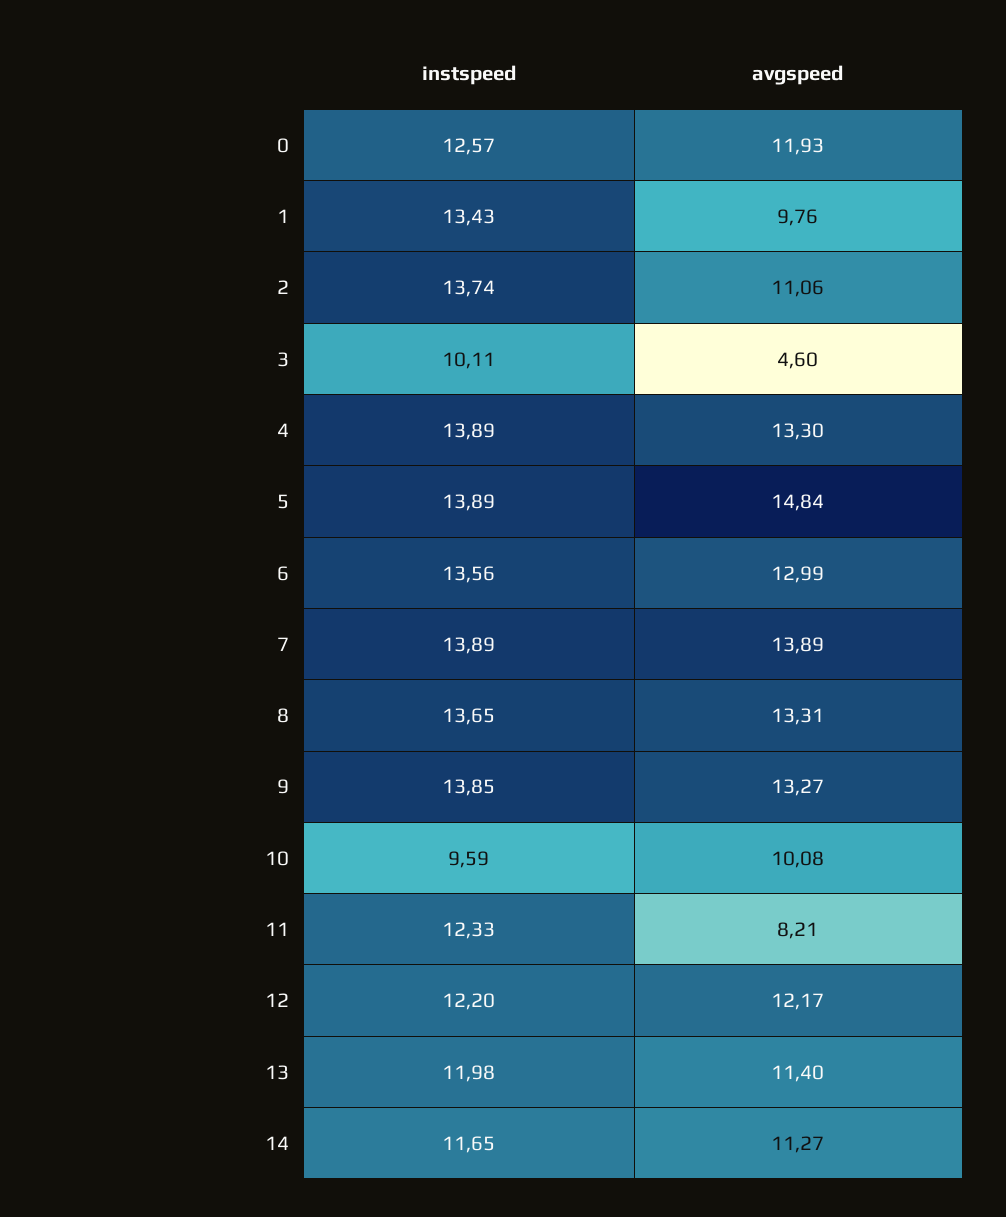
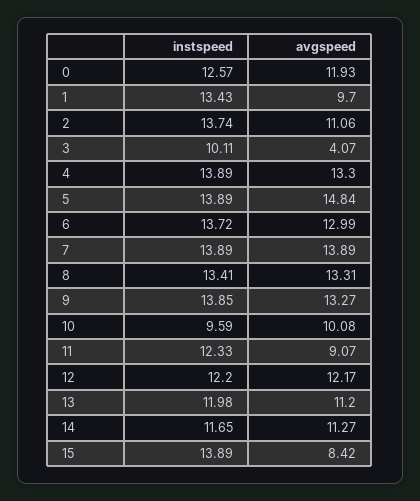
  {
    "instspeed": {
      "0": 12.57,
      "1": 13.43,
      "2": 13.74,
      "3": 10.11,
      "4": 13.89,
      "5": 13.89,
-     "6": 13.56,
+     "6": 13.72,
      "7": 13.89,
-     "8": 13.65,
+     "8": 13.41,
      "9": 13.85,
      "10": 9.59,
      "11": 12.33,
      "12": 12.2,
      "13": 11.98,
-     "14": 11.65
+     "14": 11.65,
+     "15": 13.89
    },
    "avgspeed": {
      "0": 11.93,
-     "1": 9.76,
+     "1": 9.7,
      "2": 11.06,
-     "3": 4.6,
+     "3": 4.07,
      "4": 13.3,
      "5": 14.84,
      "6": 12.99,
      "7": 13.89,
      "8": 13.31,
      "9": 13.27,
      "10": 10.08,
-     "11": 8.21,
+     "11": 9.07,
      "12": 12.17,
-     "13": 11.4,
+     "13": 11.2,
-     "14": 11.27
+     "14": 11.27,
+     "15": 8.42
    }
  }

